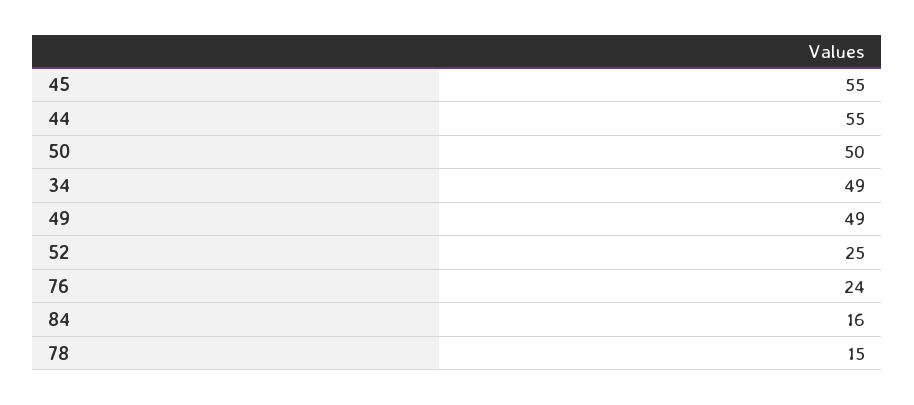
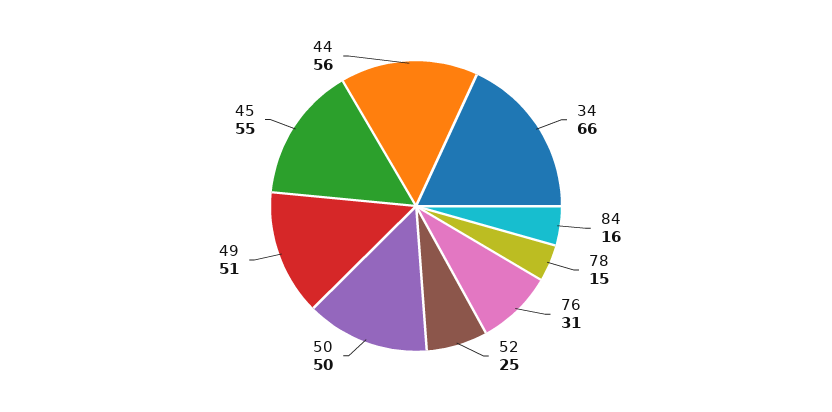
  {
    "45": 55,
-   "44": 55,
+   "44": 56,
    "50": 50,
-   "34": 49,
+   "34": 66,
-   "49": 49,
+   "49": 51,
    "52": 25,
-   "76": 24,
+   "76": 31,
    "84": 16,
    "78": 15
  }

